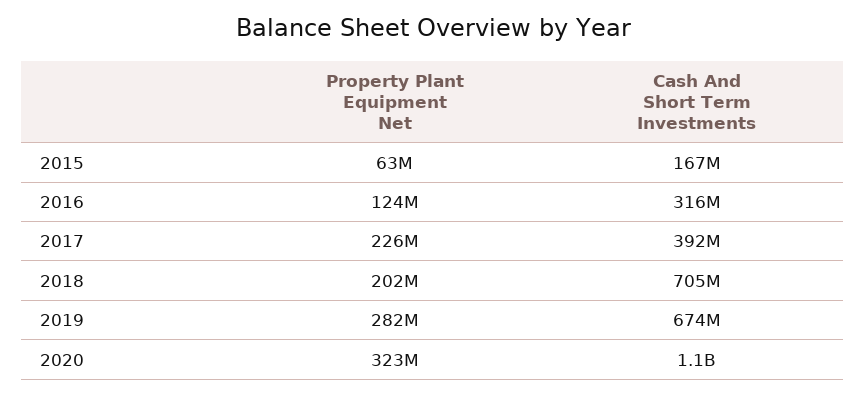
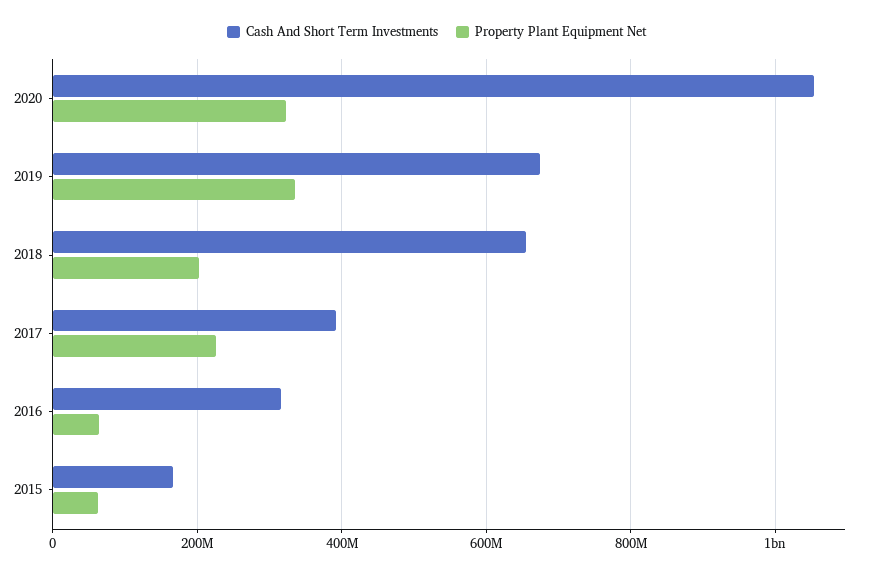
  {
    "Property Plant Equipment Net": {
      "2015": 63000000,
-     "2016": 124000000,
+     "2016": 60000000,
      "2017": 226000000,
      "2018": 202000000,
-     "2019": 282000000,
+     "2019": 340000000,
      "2020": 323000000
    },
    "Cash And Short Term Investments": {
      "2015": 167000000,
      "2016": 316000000,
      "2017": 392000000,
-     "2018": 705000000,
+     "2018": 660000000,
      "2019": 674000000,
      "2020": 1100000000
    }
  }

